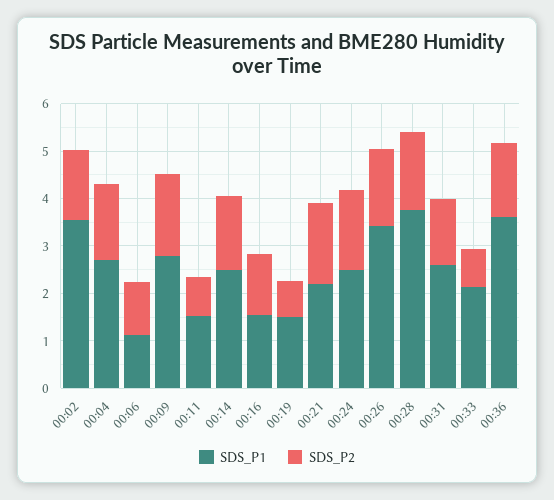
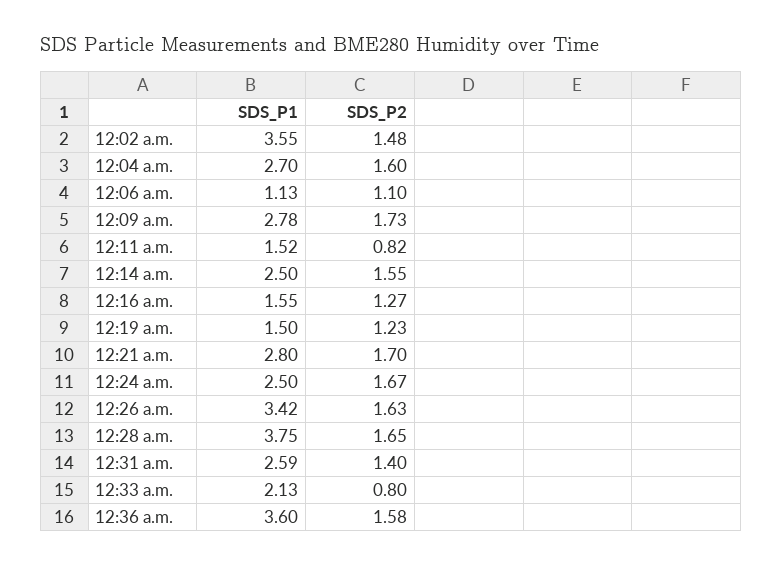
  {
    "SDS_P1": {
      "00:02": 3.55,
      "00:04": 2.7,
      "00:06": 1.13,
      "00:09": 2.78,
      "00:11": 1.52,
      "00:14": 2.5,
      "00:16": 1.55,
      "00:19": 1.5,
-     "00:21": 2.2,
+     "00:21": 2.8,
      "00:24": 2.5,
      "00:26": 3.42,
      "00:28": 3.75,
      "00:31": 2.59,
      "00:33": 2.13,
      "00:36": 3.6
    },
    "SDS_P2": {
      "00:02": 1.48,
      "00:04": 1.6,
      "00:06": 1.1,
      "00:09": 1.73,
      "00:11": 0.82,
      "00:14": 1.55,
      "00:16": 1.27,
-     "00:19": 0.8,
+     "00:19": 1.23,
      "00:21": 1.7,
      "00:24": 1.67,
      "00:26": 1.63,
      "00:28": 1.65,
      "00:31": 1.4,
      "00:33": 0.8,
      "00:36": 1.58
    }
  }

